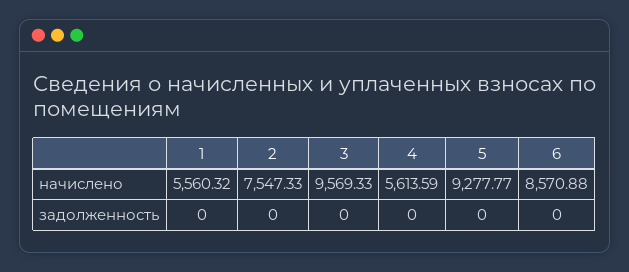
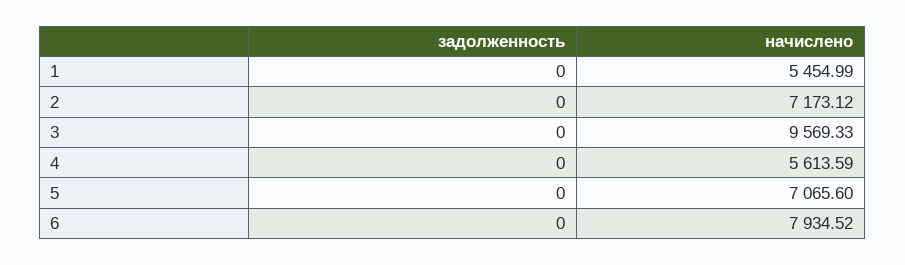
  {
    "1": {
-     "начислено": 5560.32,
+     "начислено": 5454.99,
      "задолженность": 0
    },
    "2": {
-     "начислено": 7547.33,
+     "начислено": 7173.12,
      "задолженность": 0
    },
    "3": {
      "начислено": 9569.33,
      "задолженность": 0
    },
    "4": {
      "начислено": 5613.59,
      "задолженность": 0
    },
    "5": {
-     "начислено": 9277.77,
+     "начислено": 7065.6,
      "задолженность": 0
    },
    "6": {
-     "начислено": 8570.88,
+     "начислено": 7934.52,
      "задолженность": 0
    }
  }

